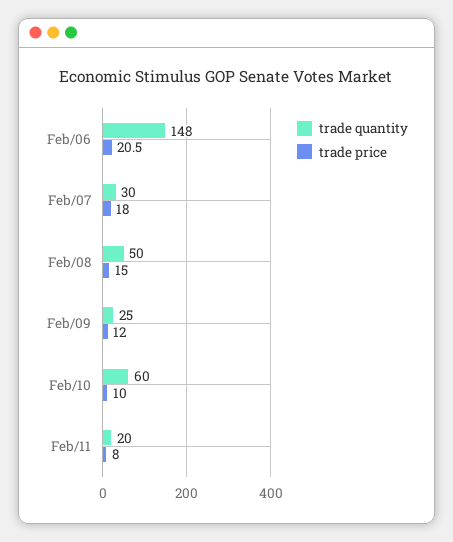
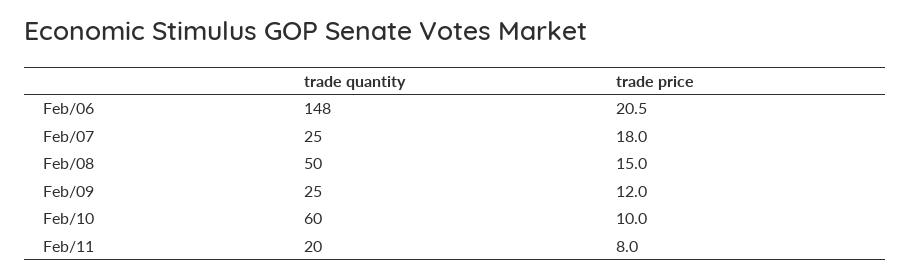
  {
    "trade quantity": {
      "Feb/06": 148,
-     "Feb/07": 30,
+     "Feb/07": 25,
      "Feb/08": 50,
      "Feb/09": 25,
      "Feb/10": 60,
      "Feb/11": 20
    },
    "trade price": {
      "Feb/06": 20.5,
      "Feb/07": 18,
      "Feb/08": 15,
      "Feb/09": 12,
      "Feb/10": 10,
      "Feb/11": 8
    }
  }

